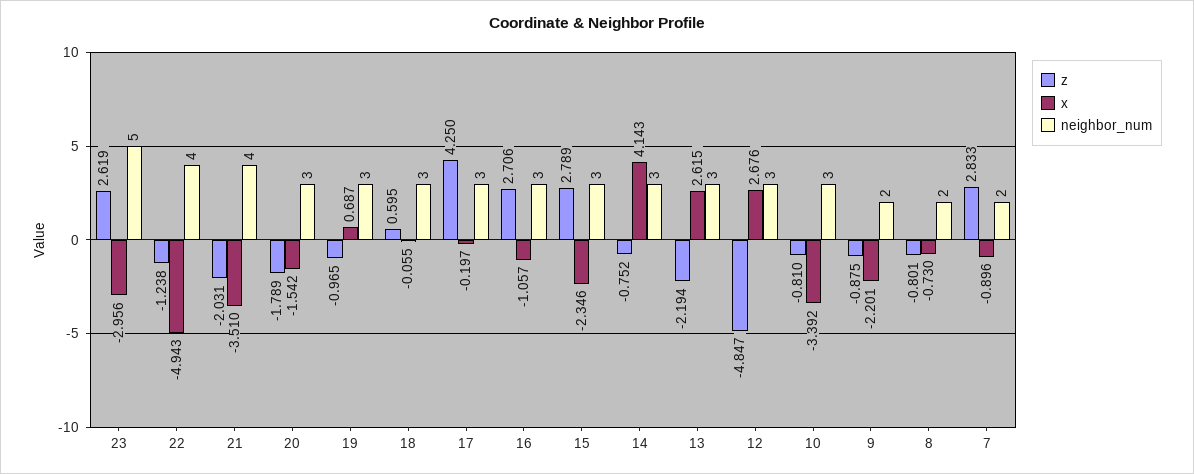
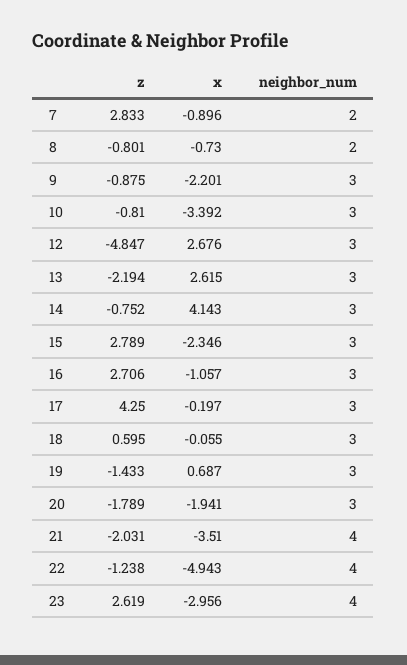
  {
    "z": {
      "23": 2.619,
      "22": -1.238,
      "21": -2.031,
      "20": -1.789,
-     "19": -0.965,
+     "19": -1.433,
      "18": 0.595,
      "17": 4.25,
      "16": 2.706,
      "15": 2.789,
      "14": -0.752,
      "13": -2.194,
      "12": -4.847,
      "10": -0.81,
      "9": -0.875,
      "8": -0.801,
      "7": 2.833
    },
    "x": {
      "23": -2.956,
      "22": -4.943,
      "21": -3.51,
-     "20": -1.542,
+     "20": -1.941,
      "19": 0.687,
      "18": -0.055,
      "17": -0.197,
      "16": -1.057,
      "15": -2.346,
      "14": 4.143,
      "13": 2.615,
      "12": 2.676,
      "10": -3.392,
      "9": -2.201,
      "8": -0.73,
      "7": -0.896
    },
    "neighbor_num": {
-     "23": 5,
+     "23": 4,
      "22": 4,
      "21": 4,
      "20": 3,
      "19": 3,
      "18": 3,
      "17": 3,
      "16": 3,
      "15": 3,
      "14": 3,
      "13": 3,
      "12": 3,
      "10": 3,
-     "9": 2,
+     "9": 3,
      "8": 2,
      "7": 2
    }
  }

